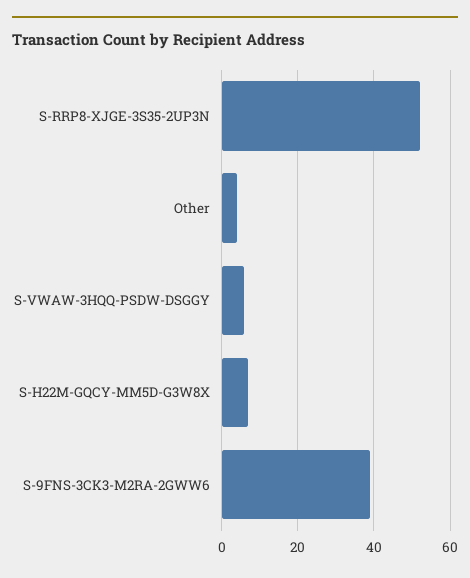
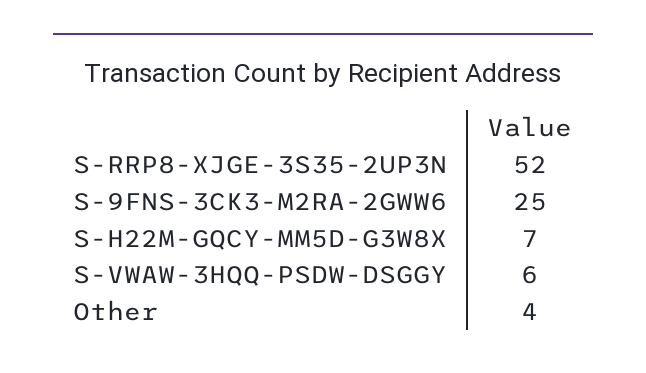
  {
    "S-RRP8-XJGE-3S35-2UP3N": 52,
    "Other": 4,
    "S-VWAW-3HQQ-PSDW-DSGGY": 6,
    "S-H22M-GQCY-MM5D-G3W8X": 7,
-   "S-9FNS-3CK3-M2RA-2GWW6": 40
+   "S-9FNS-3CK3-M2RA-2GWW6": 25
  }

